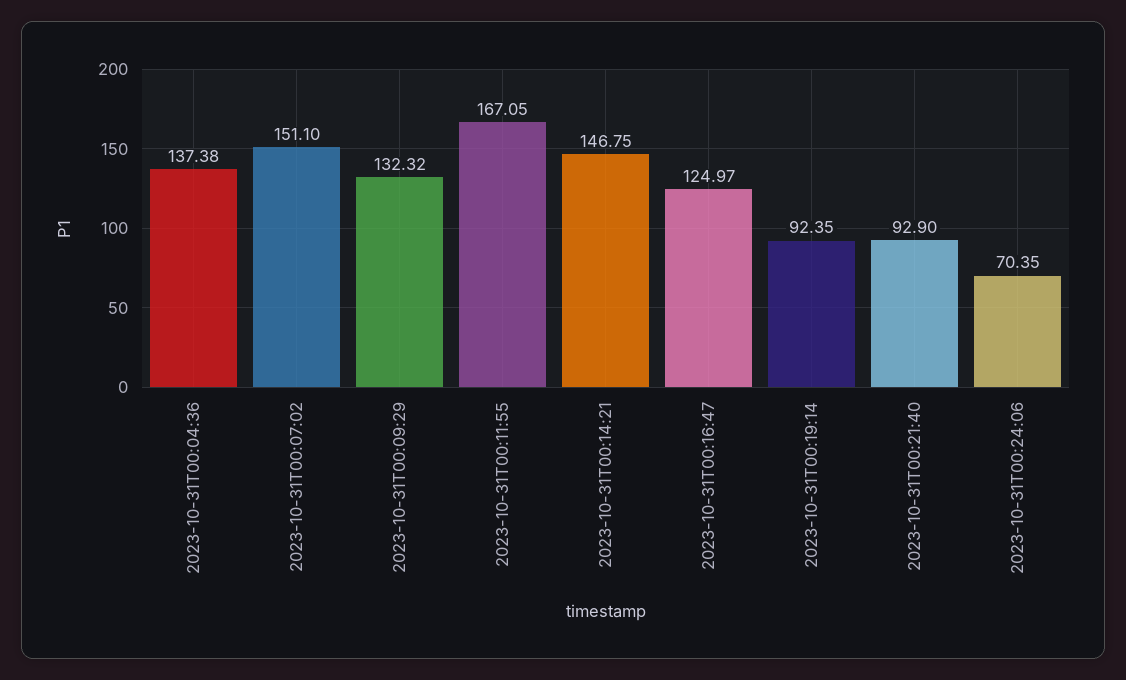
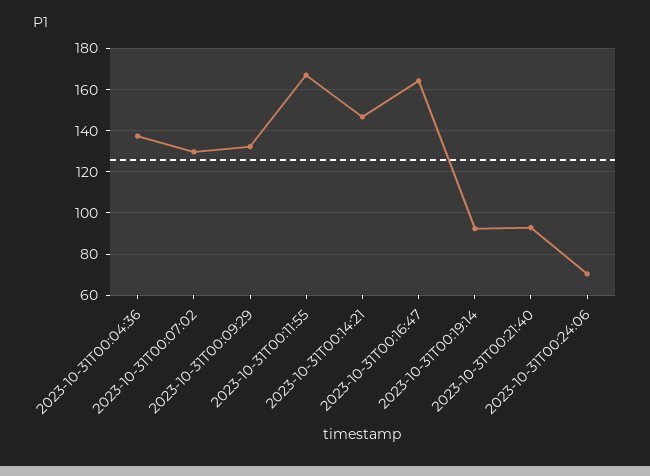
  {
    "2023-10-31T00:04:36": 137.38,
-   "2023-10-31T00:07:02": 151.1,
+   "2023-10-31T00:07:02": 130,
    "2023-10-31T00:09:29": 132.32,
    "2023-10-31T00:11:55": 167.05,
    "2023-10-31T00:14:21": 146.75,
-   "2023-10-31T00:16:47": 124.97,
+   "2023-10-31T00:16:47": 165,
    "2023-10-31T00:19:14": 92.35,
    "2023-10-31T00:21:40": 92.9,
    "2023-10-31T00:24:06": 70.35
  }

